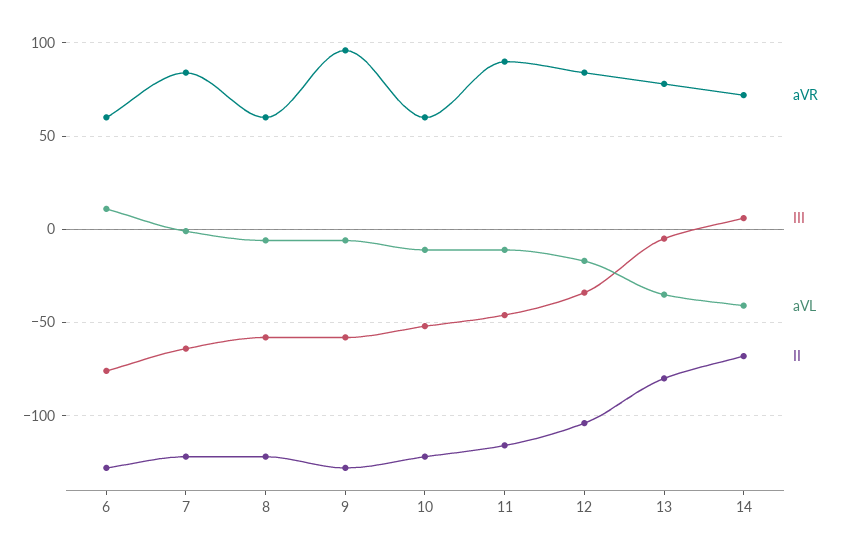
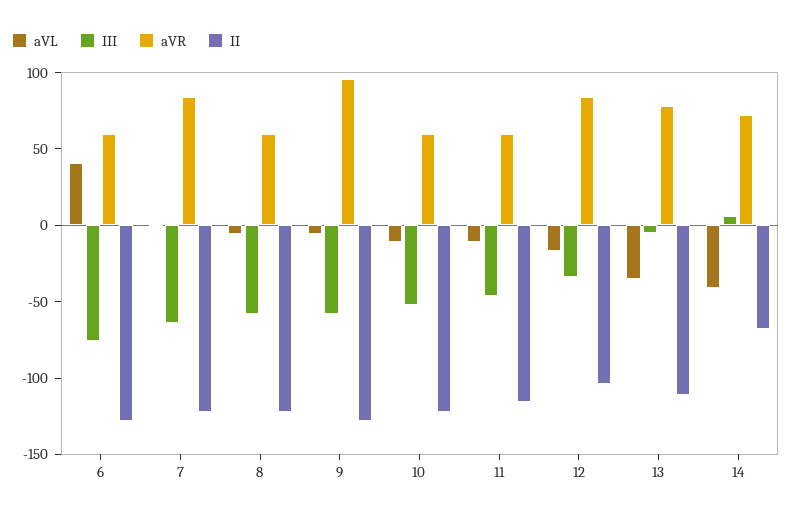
  {
    "aVR": {
      "6": 60,
      "7": 85,
      "8": 60,
      "9": 95,
      "10": 60,
-     "11": 90,
+     "11": 60,
      "12": 85,
      "13": 80,
      "14": 70
    },
    "III": {
      "6": -75,
      "7": -65,
      "8": -60,
      "9": -60,
      "10": -50,
      "11": -45,
      "12": -35,
      "13": -5,
      "14": 5
    },
    "aVL": {
-     "6": 10,
+     "6": 40,
      "7": 0,
      "8": -5,
      "9": -5,
      "10": -10,
      "11": -10,
      "12": -15,
      "13": -35,
      "14": -40
    },
    "II": {
      "6": -130,
      "7": -120,
      "8": -120,
      "9": -130,
      "10": -120,
      "11": -115,
      "12": -105,
-     "13": -80,
+     "13": -110,
      "14": -70
    }
  }

